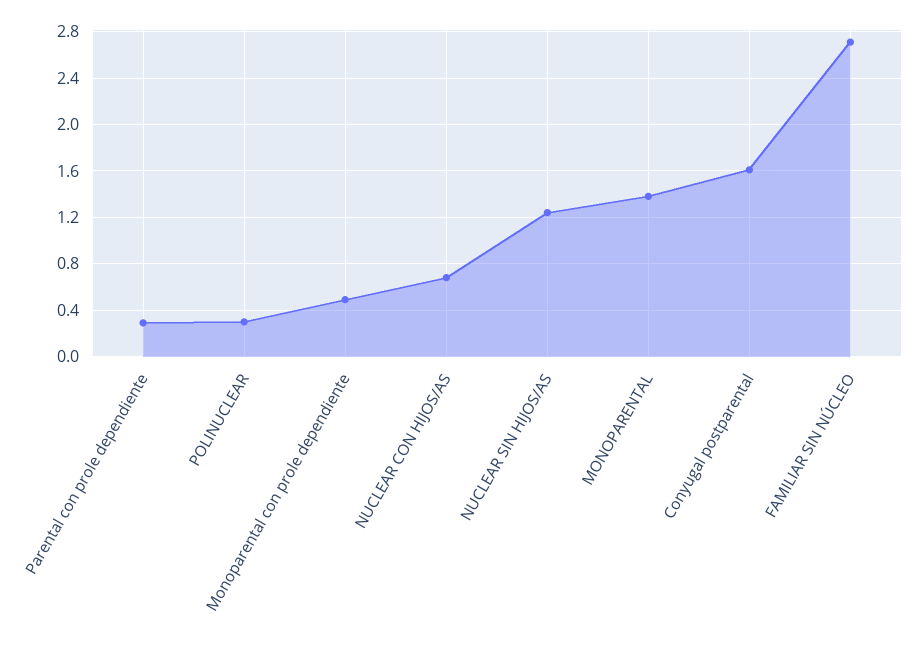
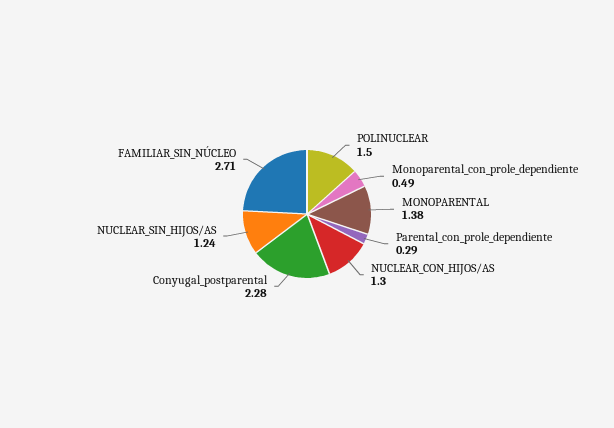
  {
    "Parental con prole dependiente": 0.29,
-   "POLINUCLEAR": 0.3,
+   "POLINUCLEAR": 1.5,
    "Monoparental con prole dependiente": 0.49,
-   "NUCLEAR CON HIJOS/AS": 0.7,
+   "NUCLEAR CON HIJOS/AS": 1.3,
    "NUCLEAR SIN HIJOS/AS": 1.24,
    "MONOPARENTAL": 1.38,
-   "Conyugal postparental": 1.6,
+   "Conyugal postparental": 2.28,
    "FAMILIAR SIN NÚCLEO": 2.71
  }

